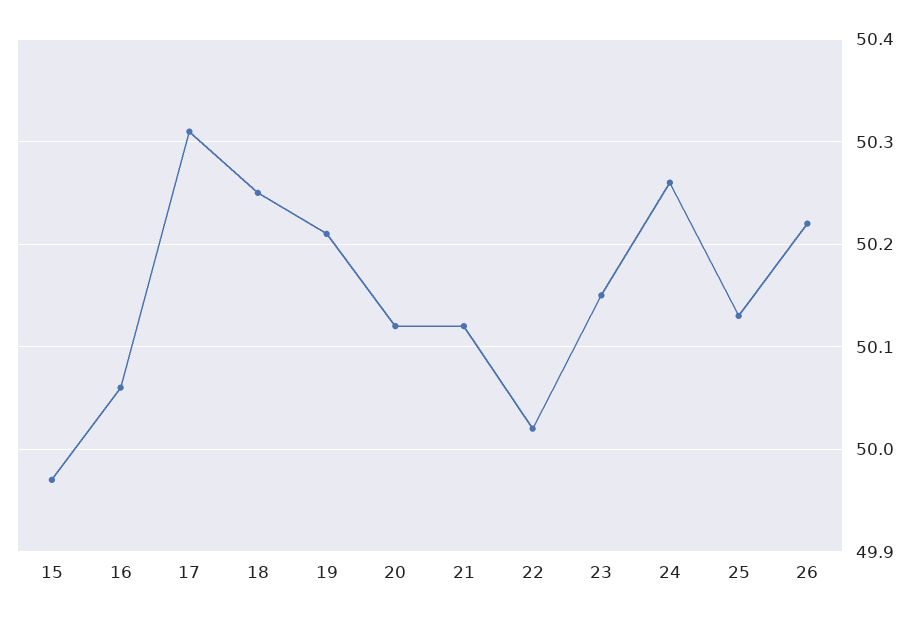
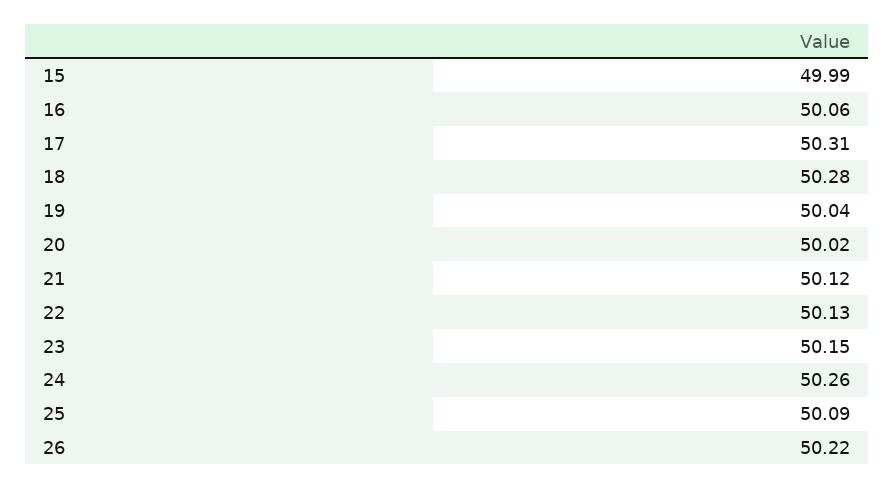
  {
-   "15": 49.97,
+   "15": 49.99,
    "16": 50.06,
    "17": 50.31,
-   "18": 50.25,
+   "18": 50.28,
-   "19": 50.21,
+   "19": 50.04,
-   "20": 50.12,
+   "20": 50.02,
    "21": 50.12,
-   "22": 50.02,
+   "22": 50.13,
    "23": 50.15,
    "24": 50.26,
-   "25": 50.13,
+   "25": 50.09,
    "26": 50.22
  }

